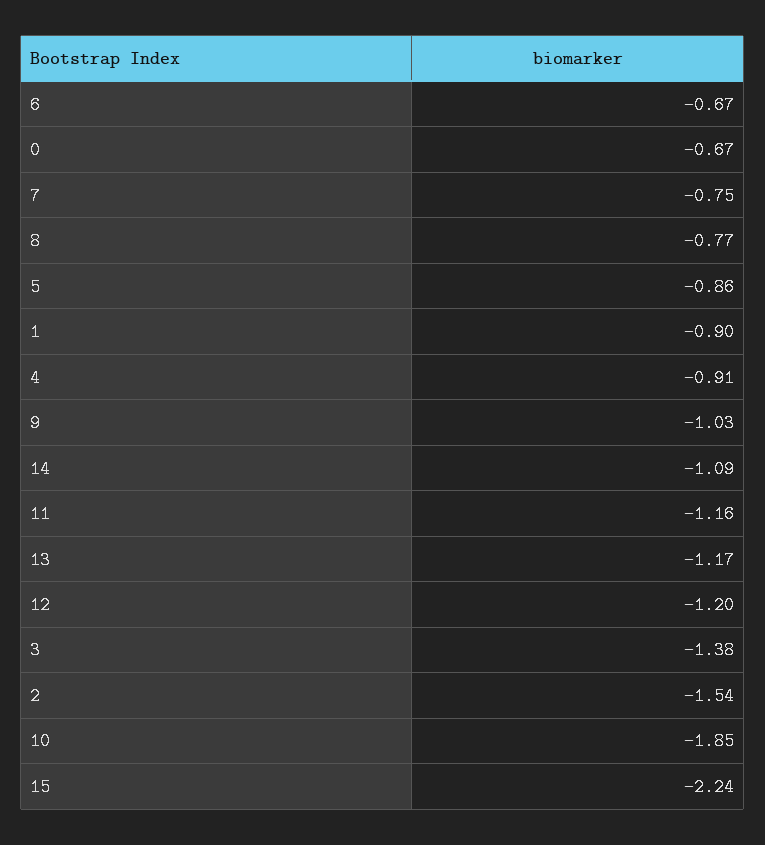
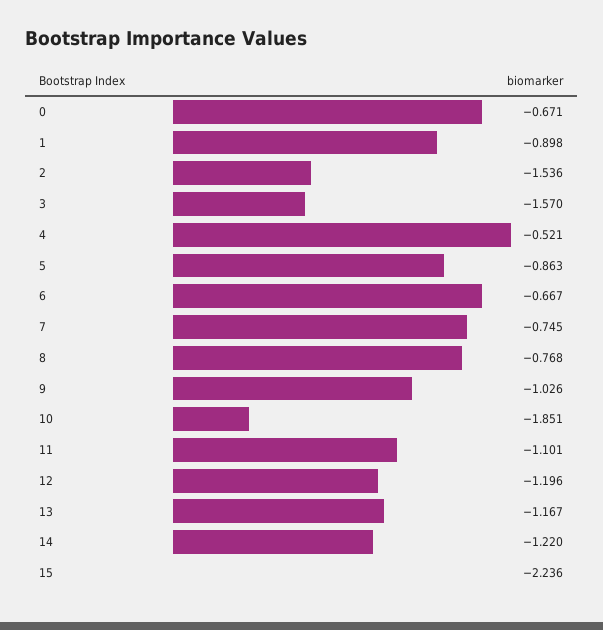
  {
    "6": -0.667,
    "0": -0.671,
    "7": -0.745,
    "8": -0.768,
    "5": -0.863,
    "1": -0.898,
-   "4": -0.91,
+   "4": -0.521,
    "9": -1.026,
-   "14": -1.09,
+   "14": -1.22,
-   "11": -1.16,
+   "11": -1.101,
    "13": -1.167,
    "12": -1.196,
-   "3": -1.38,
+   "3": -1.57,
    "2": -1.536,
    "10": -1.851,
    "15": -2.236
  }

